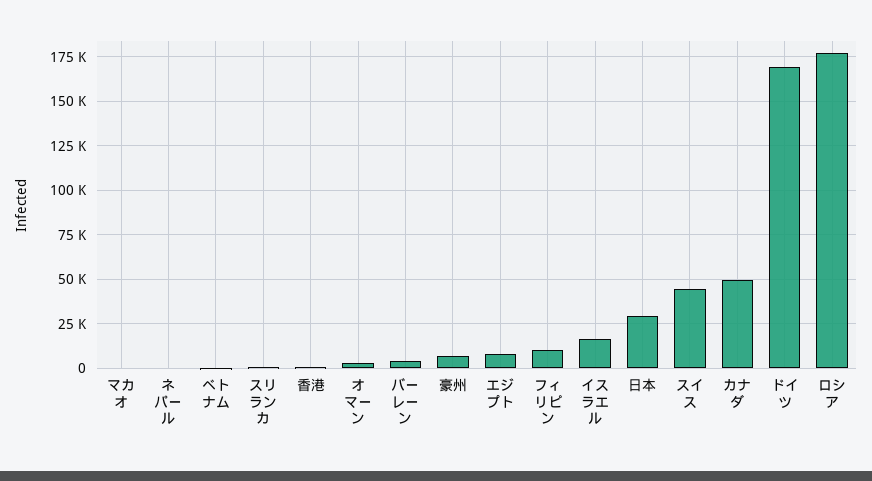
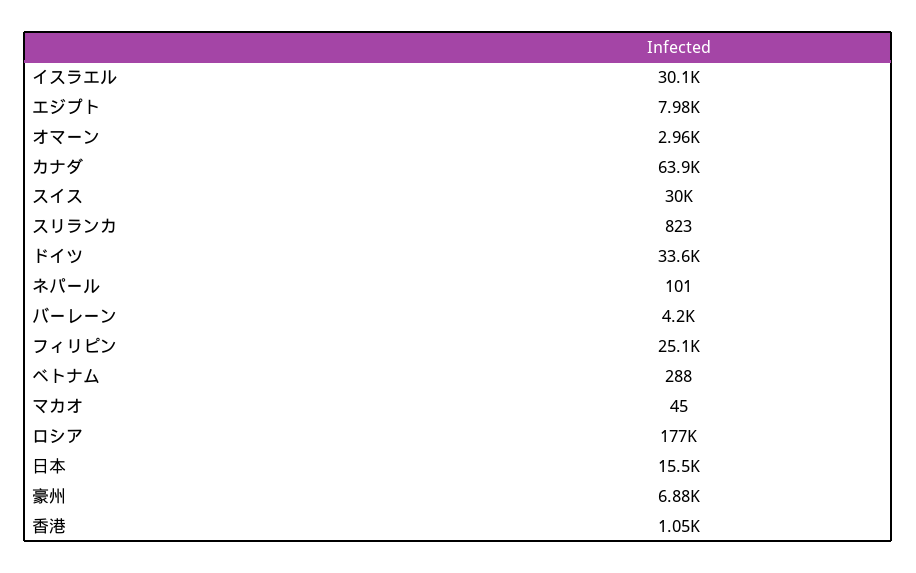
  {
    "マカオ": 45,
    "ネパール": 101,
    "ベトナム": 288,
    "スリランカ": 823,
    "香港": 1050,
    "オマーン": 2960,
    "バーレーン": 4200,
    "豪州": 6880,
    "エジプト": 7980,
-   "フィリピン": 10000,
+   "フィリピン": 25100,
-   "イスラエル": 15000,
+   "イスラエル": 30100,
-   "日本": 30000,
+   "日本": 15500,
-   "スイス": 45000,
+   "スイス": 30000,
-   "カナダ": 50000,
+   "カナダ": 63900,
-   "ドイツ": 170000,
+   "ドイツ": 33600,
    "ロシア": 177000
  }

